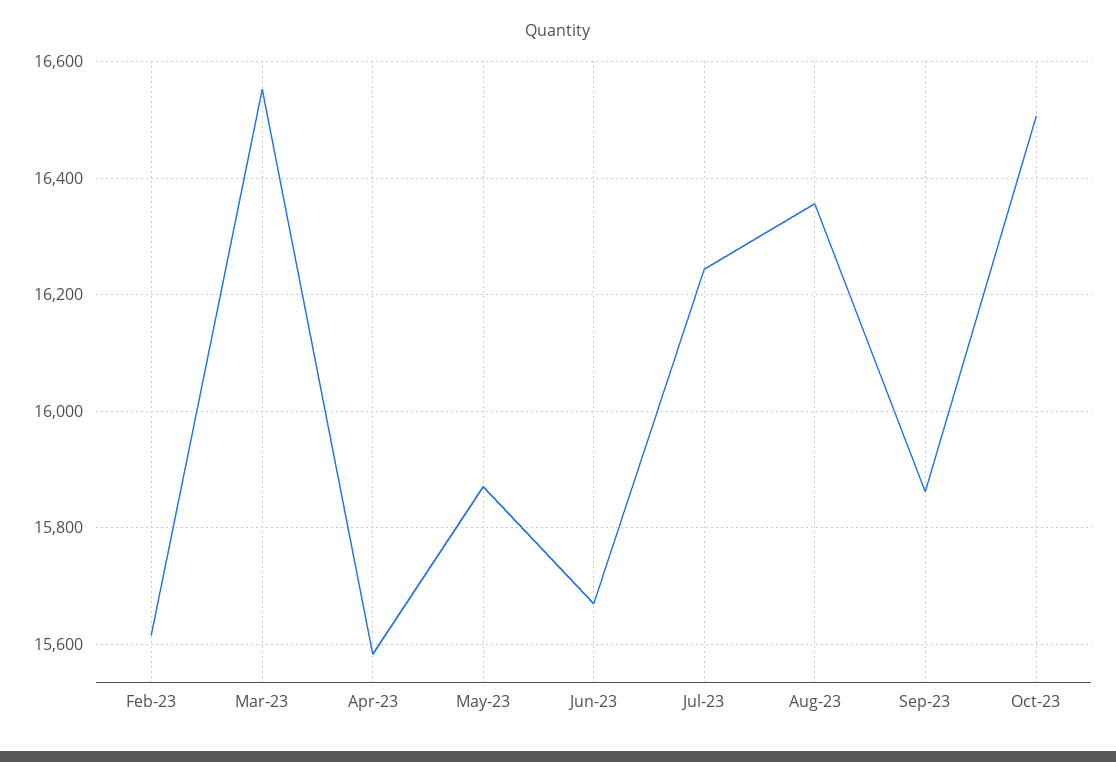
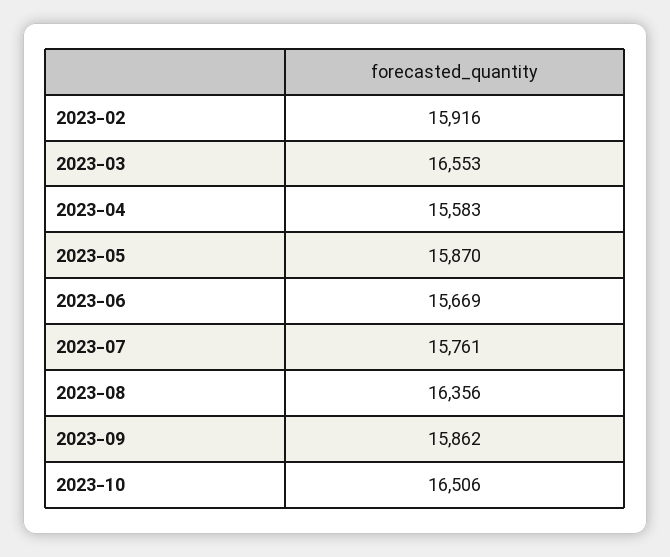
  {
-   "Feb-23": 15620,
+   "Feb-23": 15916,
    "Mar-23": 16553,
    "Apr-23": 15583,
    "May-23": 15870,
    "Jun-23": 15669,
-   "Jul-23": 16240,
+   "Jul-23": 15761,
    "Aug-23": 16356,
    "Sep-23": 15862,
    "Oct-23": 16506
  }

